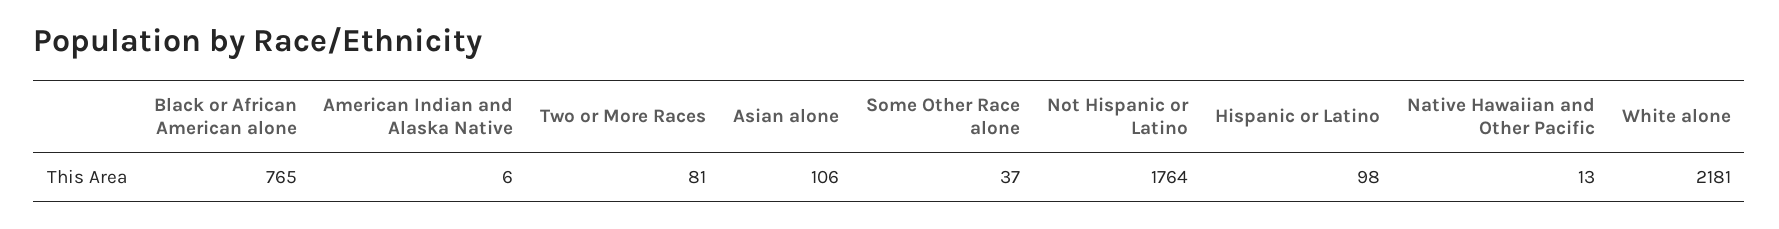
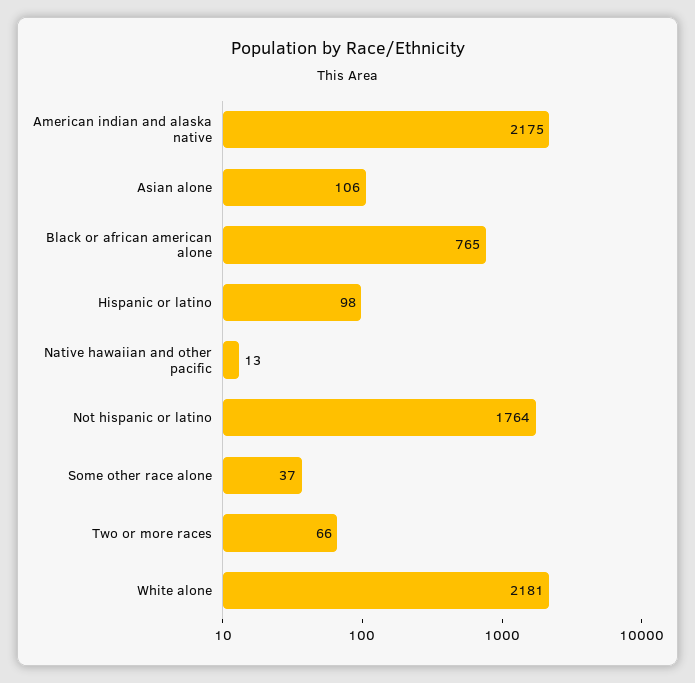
  {
    "Black or African American alone": 765,
-   "American Indian and Alaska Native": 6,
+   "American Indian and Alaska Native": 2175,
-   "Two or More Races": 81,
+   "Two or More Races": 66,
    "Asian alone": 106,
    "Some Other Race alone": 37,
    "Not Hispanic or Latino": 1764,
    "Hispanic or Latino": 98,
    "Native Hawaiian and Other Pacific": 13,
    "White alone": 2181
  }

